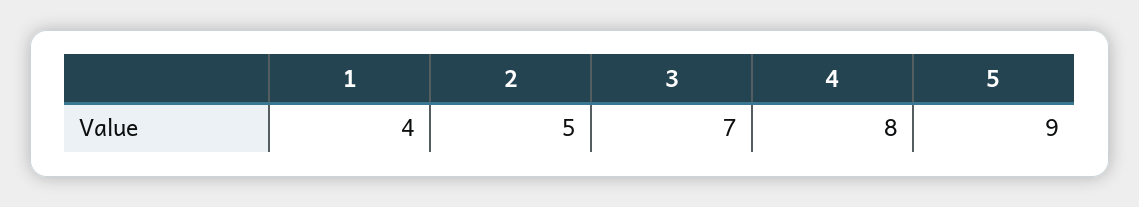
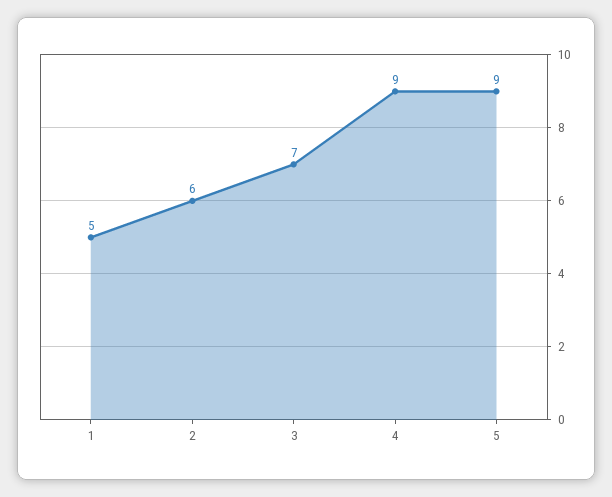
  {
-   "1": 4,
+   "1": 5,
-   "2": 5,
+   "2": 6,
    "3": 7,
-   "4": 8,
+   "4": 9,
    "5": 9
  }

